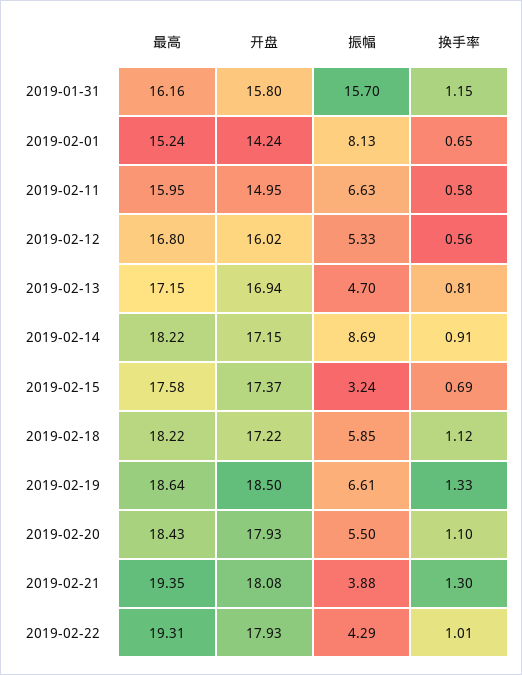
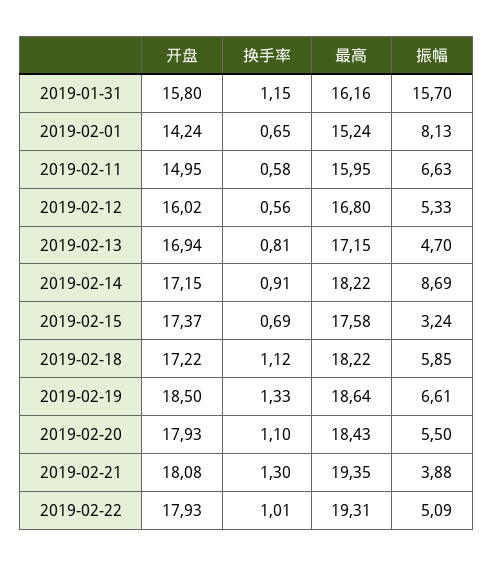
  {
    "最高": {
      "2019-01-31": 16.16,
      "2019-02-01": 15.24,
      "2019-02-11": 15.95,
      "2019-02-12": 16.8,
      "2019-02-13": 17.15,
      "2019-02-14": 18.22,
      "2019-02-15": 17.58,
      "2019-02-18": 18.22,
      "2019-02-19": 18.64,
      "2019-02-20": 18.43,
      "2019-02-21": 19.35,
      "2019-02-22": 19.31
    },
    "开盘": {
      "2019-01-31": 15.8,
      "2019-02-01": 14.24,
      "2019-02-11": 14.95,
      "2019-02-12": 16.02,
      "2019-02-13": 16.94,
      "2019-02-14": 17.15,
      "2019-02-15": 17.37,
      "2019-02-18": 17.22,
      "2019-02-19": 18.5,
      "2019-02-20": 17.93,
      "2019-02-21": 18.08,
      "2019-02-22": 17.93
    },
    "振幅": {
      "2019-01-31": 15.7,
      "2019-02-01": 8.13,
      "2019-02-11": 6.63,
      "2019-02-12": 5.33,
      "2019-02-13": 4.7,
      "2019-02-14": 8.69,
      "2019-02-15": 3.24,
      "2019-02-18": 5.85,
      "2019-02-19": 6.61,
      "2019-02-20": 5.5,
      "2019-02-21": 3.88,
-     "2019-02-22": 4.29
+     "2019-02-22": 5.09
    },
    "换手率": {
      "2019-01-31": 1.15,
      "2019-02-01": 0.65,
      "2019-02-11": 0.58,
      "2019-02-12": 0.56,
      "2019-02-13": 0.81,
      "2019-02-14": 0.91,
      "2019-02-15": 0.69,
      "2019-02-18": 1.12,
      "2019-02-19": 1.33,
      "2019-02-20": 1.1,
      "2019-02-21": 1.3,
      "2019-02-22": 1.01
    }
  }

